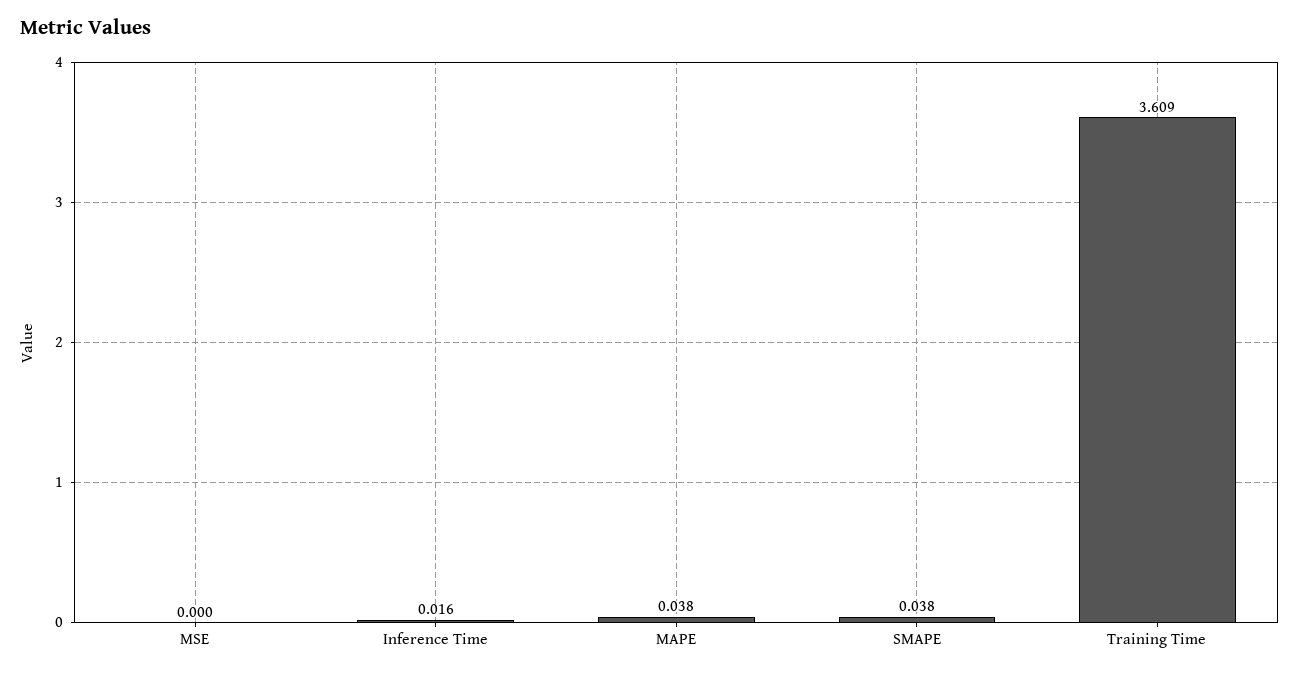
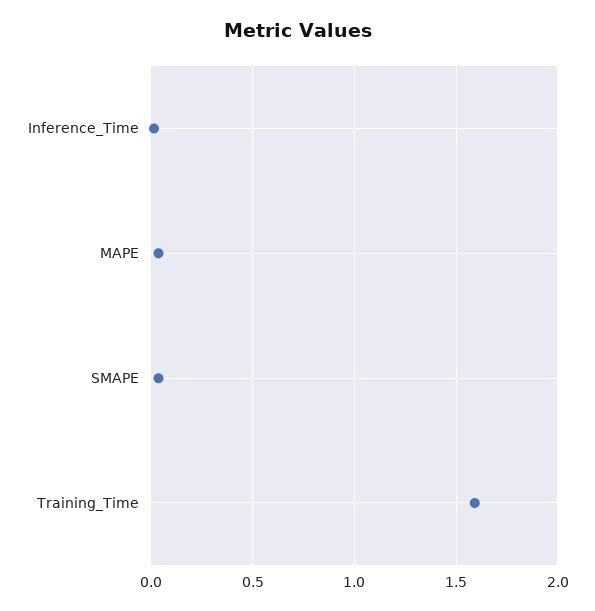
  {
-   "MSE": 0,
    "Inference Time": 0.016,
    "MAPE": 0.038,
    "SMAPE": 0.038,
-   "Training Time": 3.609
+   "Training Time": 1.6
  }

